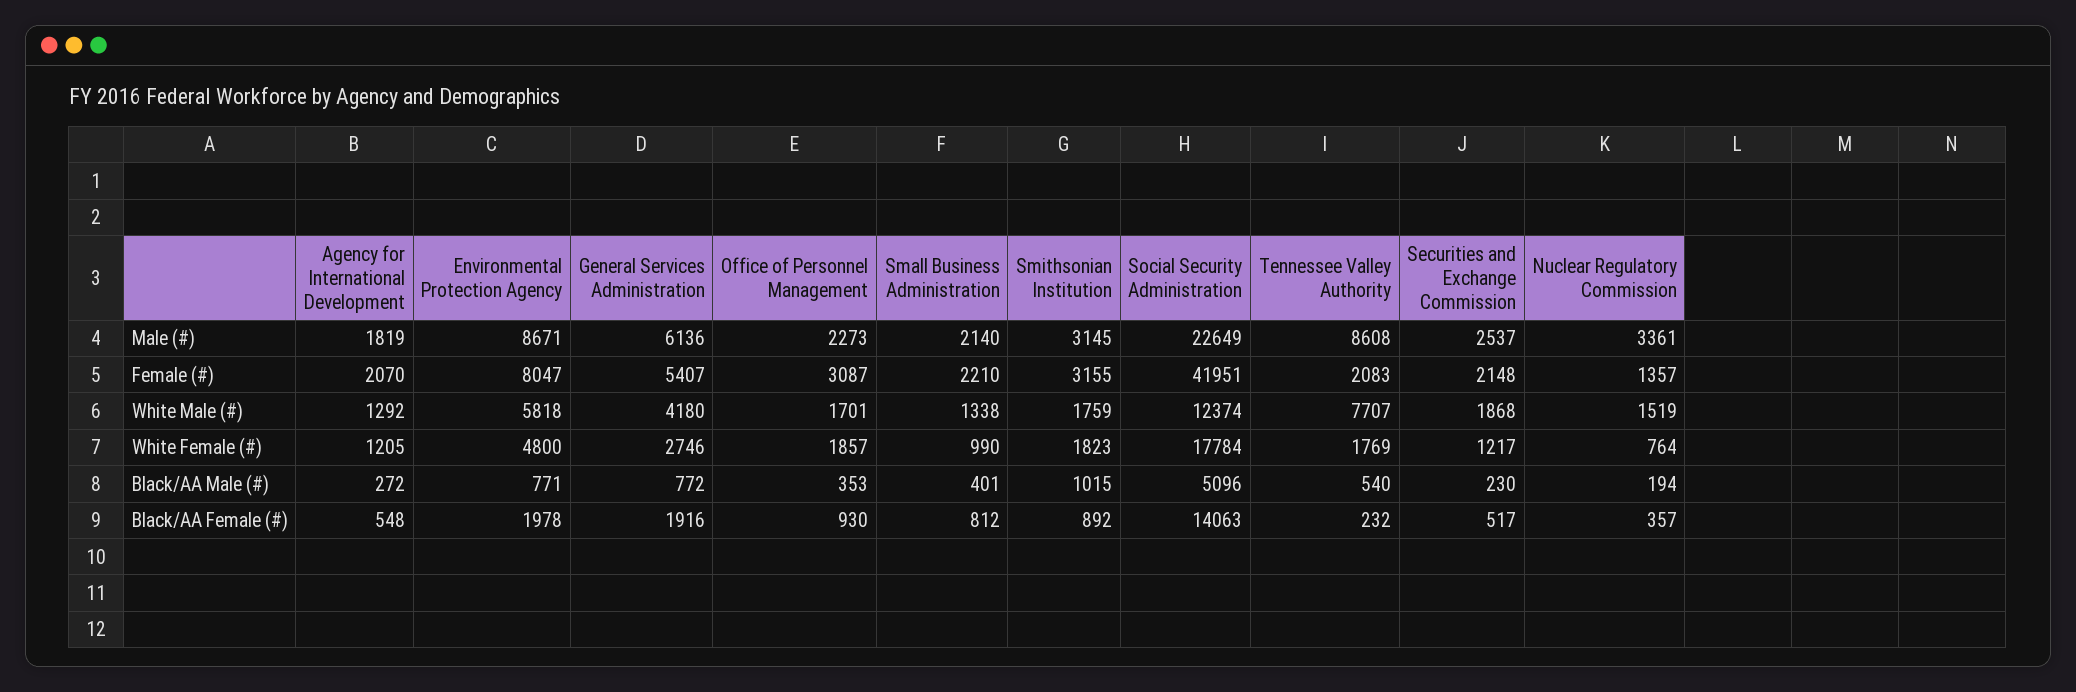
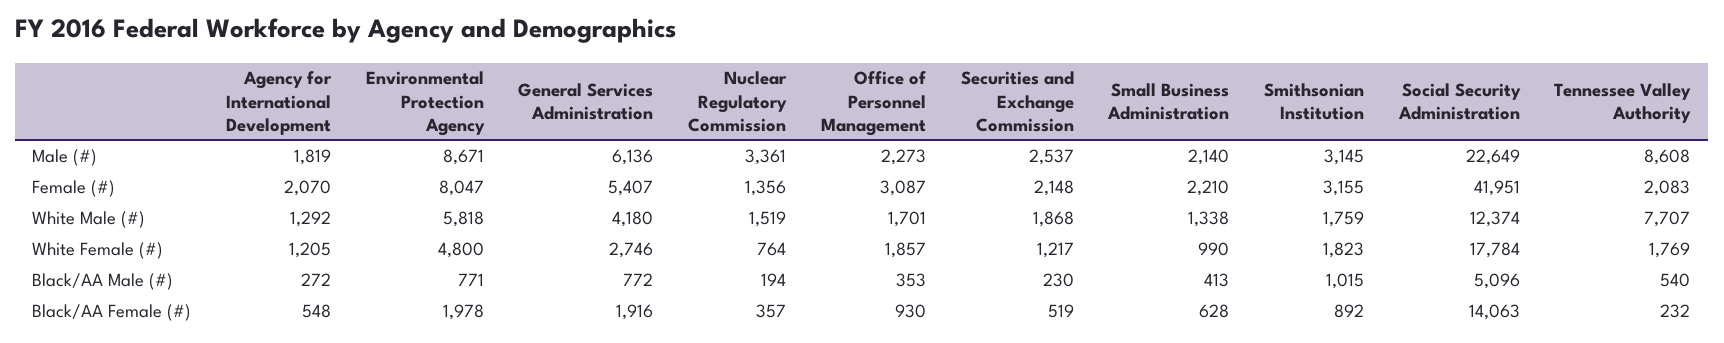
  {
    "Agency for International Development": {
      "Male (#)": 1819,
      "Female (#)": 2070,
      "White Male (#)": 1292,
      "White Female (#)": 1205,
      "Black/AA Male (#)": 272,
      "Black/AA Female (#)": 548
    },
    "Environmental Protection Agency": {
      "Male (#)": 8671,
      "Female (#)": 8047,
      "White Male (#)": 5818,
      "White Female (#)": 4800,
      "Black/AA Male (#)": 771,
      "Black/AA Female (#)": 1978
    },
    "General Services Administration": {
      "Male (#)": 6136,
      "Female (#)": 5407,
      "White Male (#)": 4180,
      "White Female (#)": 2746,
      "Black/AA Male (#)": 772,
      "Black/AA Female (#)": 1916
    },
    "Office of Personnel Management": {
      "Male (#)": 2273,
      "Female (#)": 3087,
      "White Male (#)": 1701,
      "White Female (#)": 1857,
      "Black/AA Male (#)": 353,
      "Black/AA Female (#)": 930
    },
    "Small Business Administration": {
      "Male (#)": 2140,
      "Female (#)": 2210,
      "White Male (#)": 1338,
      "White Female (#)": 990,
-     "Black/AA Male (#)": 401,
+     "Black/AA Male (#)": 413,
-     "Black/AA Female (#)": 812
+     "Black/AA Female (#)": 628
    },
    "Smithsonian Institution": {
      "Male (#)": 3145,
      "Female (#)": 3155,
      "White Male (#)": 1759,
      "White Female (#)": 1823,
      "Black/AA Male (#)": 1015,
      "Black/AA Female (#)": 892
    },
    "Social Security Administration": {
      "Male (#)": 22649,
      "Female (#)": 41951,
      "White Male (#)": 12374,
      "White Female (#)": 17784,
      "Black/AA Male (#)": 5096,
      "Black/AA Female (#)": 14063
    },
    "Tennessee Valley Authority": {
      "Male (#)": 8608,
      "Female (#)": 2083,
      "White Male (#)": 7707,
      "White Female (#)": 1769,
      "Black/AA Male (#)": 540,
      "Black/AA Female (#)": 232
    },
    "Securities and Exchange Commission": {
      "Male (#)": 2537,
      "Female (#)": 2148,
      "White Male (#)": 1868,
      "White Female (#)": 1217,
      "Black/AA Male (#)": 230,
-     "Black/AA Female (#)": 517
+     "Black/AA Female (#)": 519
    },
    "Nuclear Regulatory Commission": {
      "Male (#)": 3361,
-     "Female (#)": 1357,
+     "Female (#)": 1356,
      "White Male (#)": 1519,
      "White Female (#)": 764,
      "Black/AA Male (#)": 194,
      "Black/AA Female (#)": 357
    }
  }

